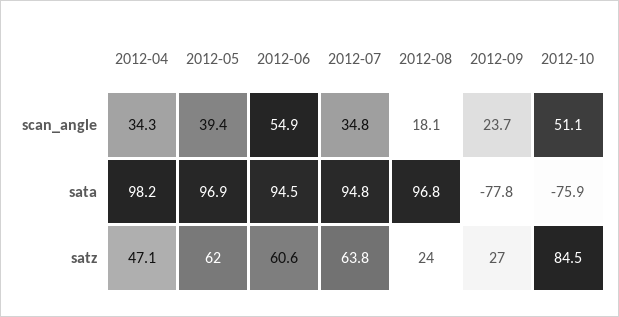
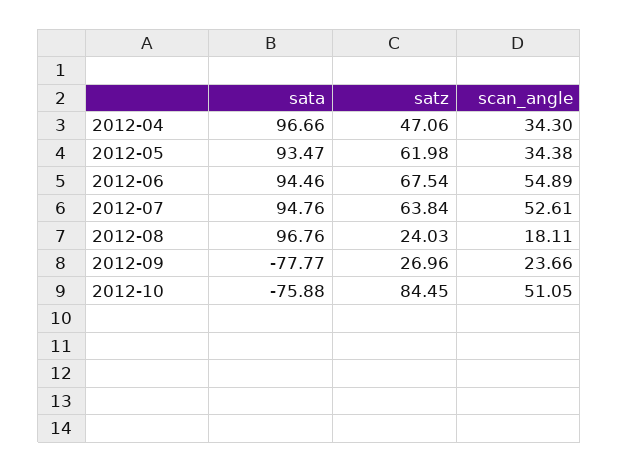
  {
    "2012-04": {
      "scan_angle": 34.3,
-     "sata": 98.2,
+     "sata": 96.66,
      "satz": 47.06
    },
    "2012-05": {
-     "scan_angle": 39.4,
+     "scan_angle": 34.38,
-     "sata": 96.9,
+     "sata": 93.47,
      "satz": 61.98
    },
    "2012-06": {
      "scan_angle": 54.89,
      "sata": 94.46,
-     "satz": 60.6
+     "satz": 67.54
    },
    "2012-07": {
-     "scan_angle": 34.8,
+     "scan_angle": 52.61,
      "sata": 94.76,
      "satz": 63.84
    },
    "2012-08": {
      "scan_angle": 18.11,
      "sata": 96.76,
      "satz": 24.03
    },
    "2012-09": {
      "scan_angle": 23.66,
      "sata": -77.77,
      "satz": 26.96
    },
    "2012-10": {
      "scan_angle": 51.05,
      "sata": -75.88,
      "satz": 84.45
    }
  }

